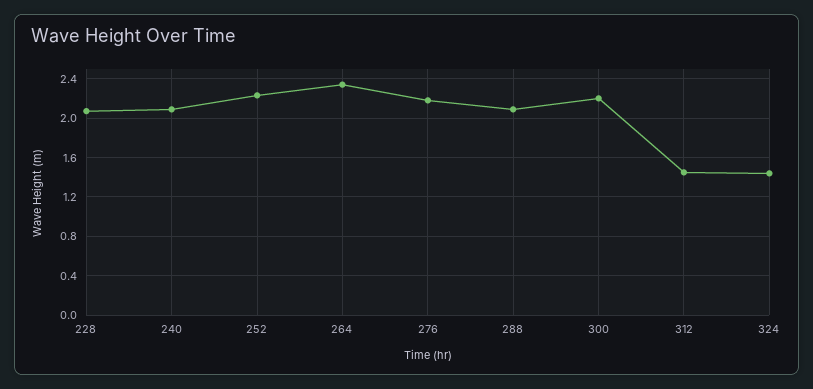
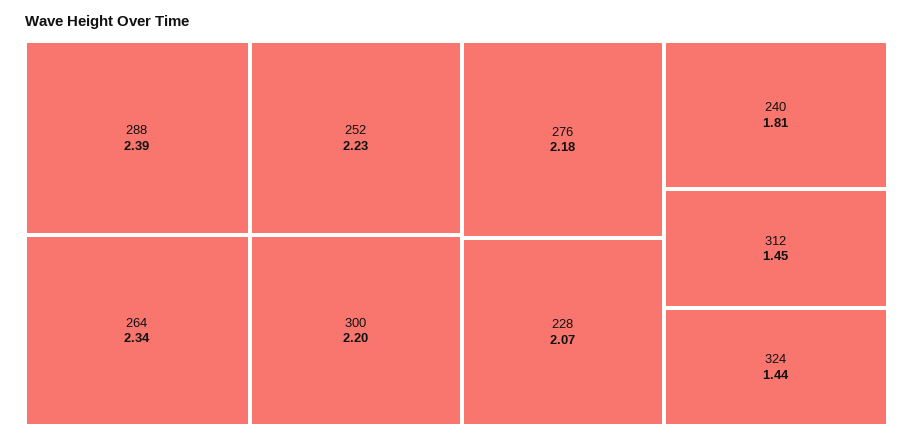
  {
    "228": 2.07,
-   "240": 2.1,
+   "240": 1.81,
    "252": 2.23,
    "264": 2.34,
    "276": 2.18,
-   "288": 2.1,
+   "288": 2.39,
    "300": 2.2,
    "312": 1.45,
    "324": 1.44
  }

